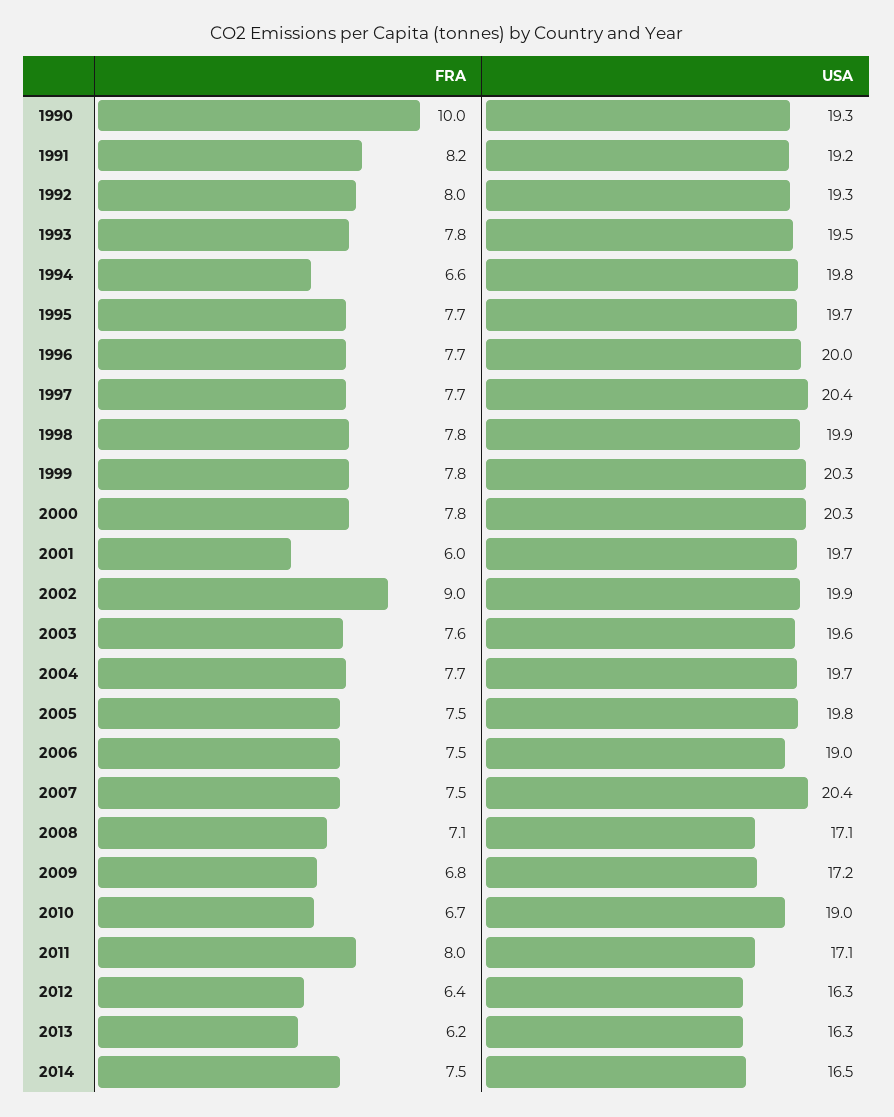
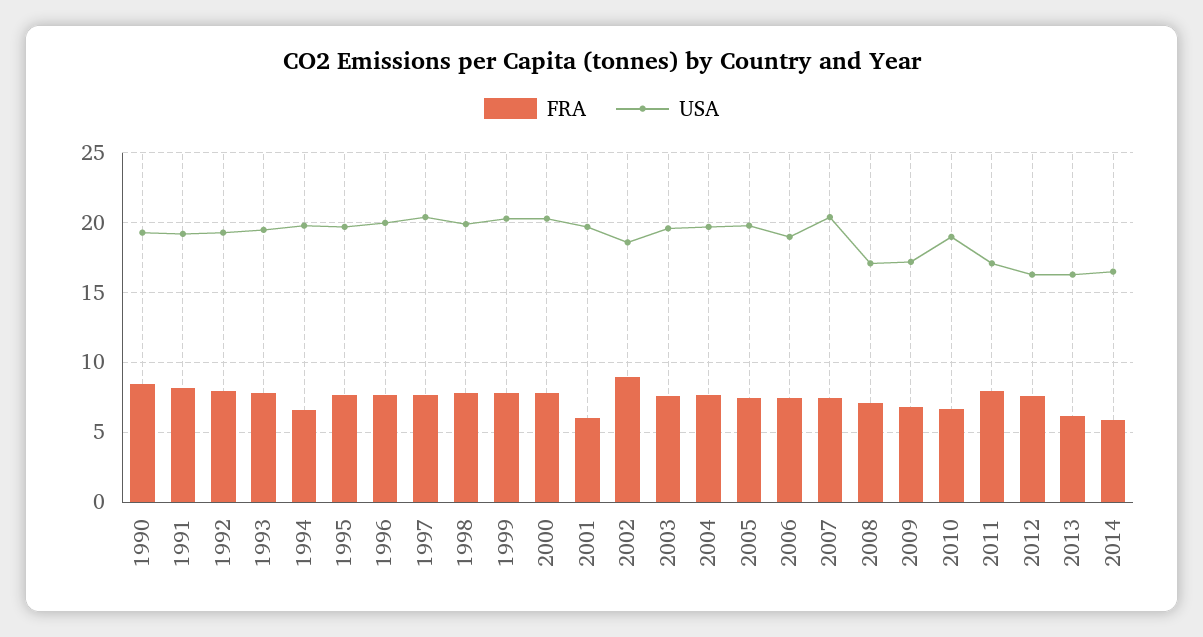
  {
    "FRA": {
-     "1990": 10,
+     "1990": 8.5,
      "1991": 8.2,
      "1992": 8,
      "1993": 7.8,
      "1994": 6.6,
      "1995": 7.7,
      "1996": 7.7,
      "1997": 7.7,
      "1998": 7.8,
      "1999": 7.8,
      "2000": 7.8,
      "2001": 6,
      "2002": 9,
      "2003": 7.6,
      "2004": 7.7,
      "2005": 7.5,
      "2006": 7.5,
      "2007": 7.5,
      "2008": 7.1,
      "2009": 6.8,
      "2010": 6.7,
      "2011": 8,
-     "2012": 6.4,
+     "2012": 7.5,
      "2013": 6.2,
-     "2014": 7.5
+     "2014": 6
    },
    "USA": {
      "1990": 19.3,
      "1991": 19.2,
      "1992": 19.3,
      "1993": 19.5,
      "1994": 19.8,
      "1995": 19.7,
      "1996": 20,
      "1997": 20.4,
      "1998": 19.9,
      "1999": 20.3,
      "2000": 20.3,
      "2001": 19.7,
-     "2002": 19.9,
+     "2002": 18.5,
      "2003": 19.6,
      "2004": 19.7,
      "2005": 19.8,
      "2006": 19,
      "2007": 20.4,
      "2008": 17.1,
      "2009": 17.2,
      "2010": 19,
      "2011": 17.1,
      "2012": 16.3,
      "2013": 16.3,
      "2014": 16.5
    }
  }

